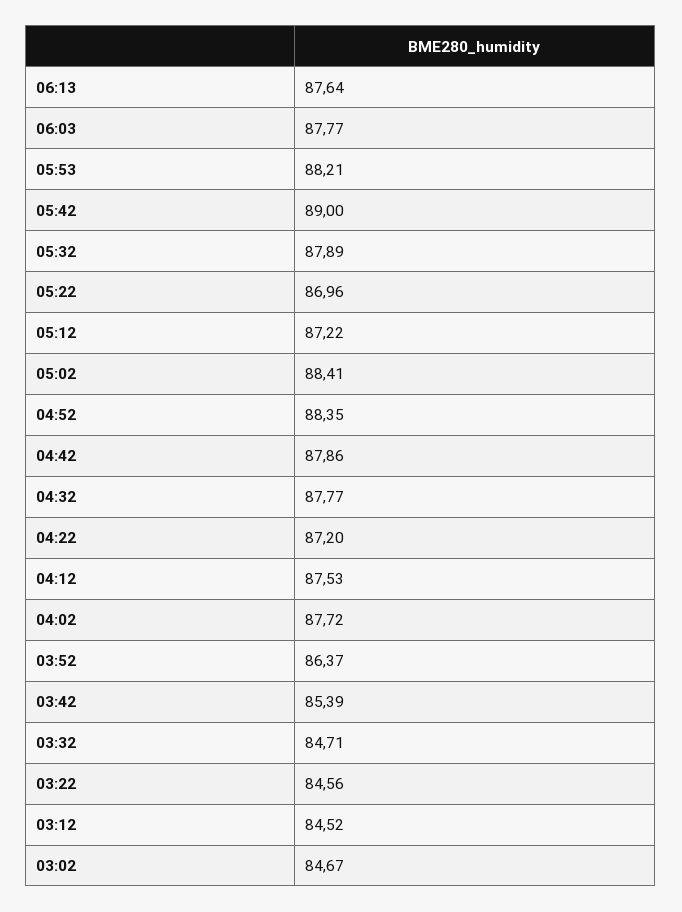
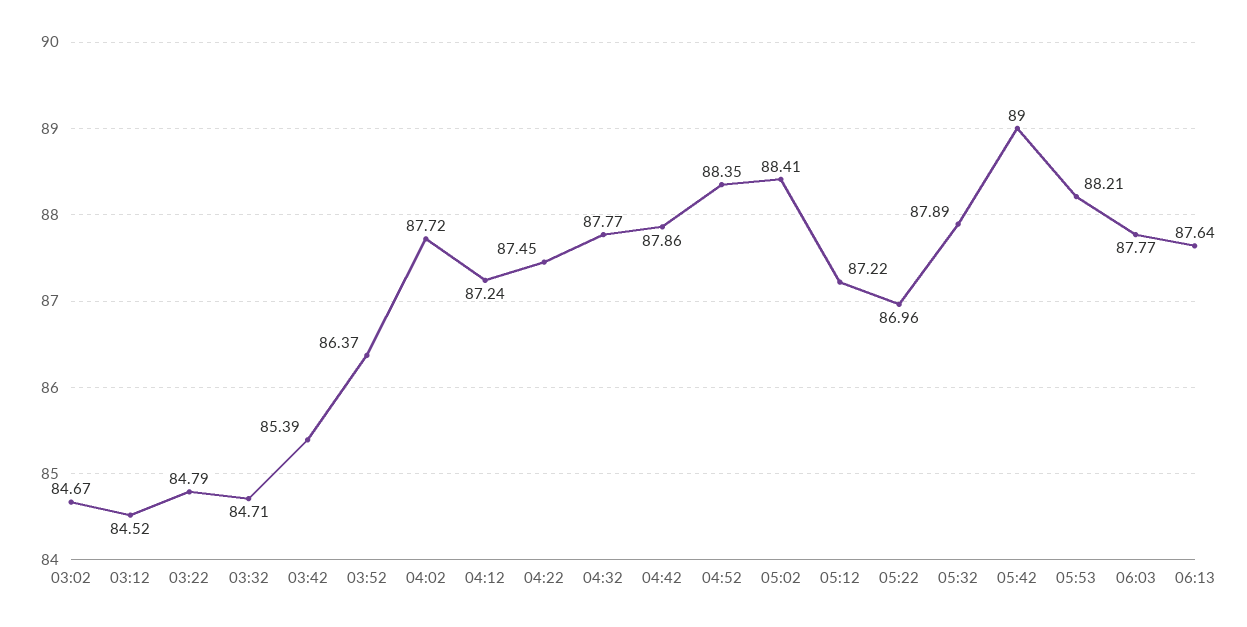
  {
    "06:13": 87.64,
    "06:03": 87.77,
    "05:53": 88.21,
    "05:42": 89,
    "05:32": 87.89,
    "05:22": 86.96,
    "05:12": 87.22,
    "05:02": 88.41,
    "04:52": 88.35,
    "04:42": 87.86,
    "04:32": 87.77,
-   "04:22": 87.2,
+   "04:22": 87.45,
-   "04:12": 87.53,
+   "04:12": 87.24,
    "04:02": 87.72,
    "03:52": 86.37,
    "03:42": 85.39,
    "03:32": 84.71,
-   "03:22": 84.56,
+   "03:22": 84.79,
    "03:12": 84.52,
    "03:02": 84.67
  }

